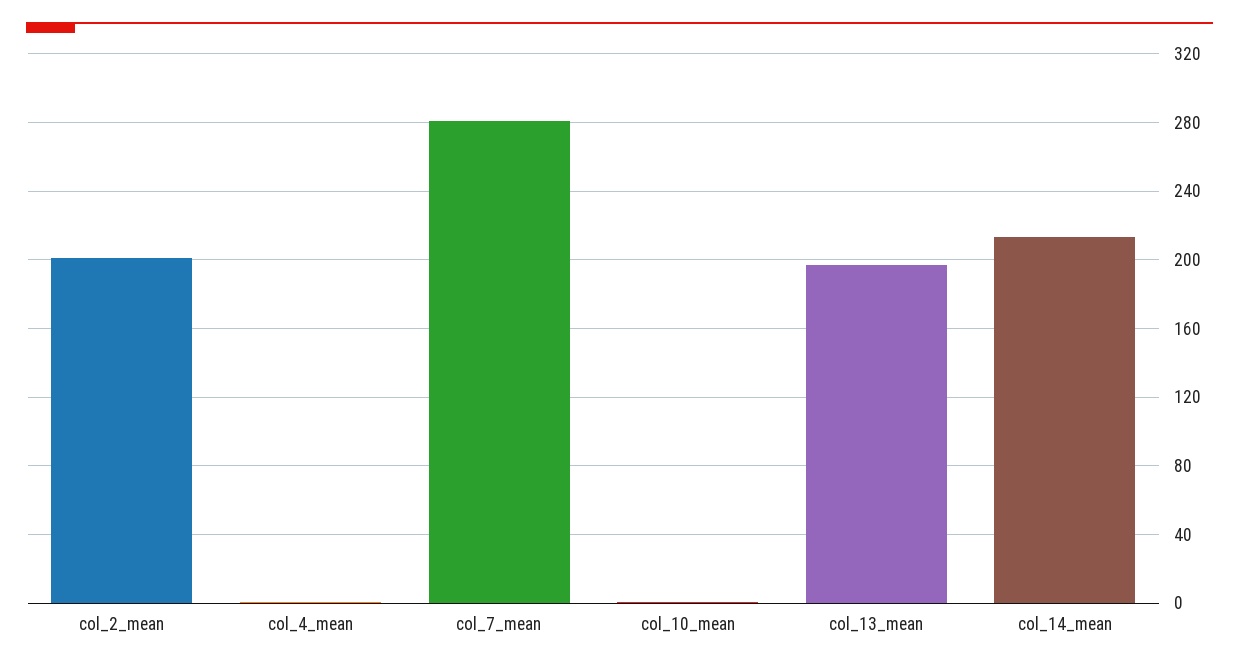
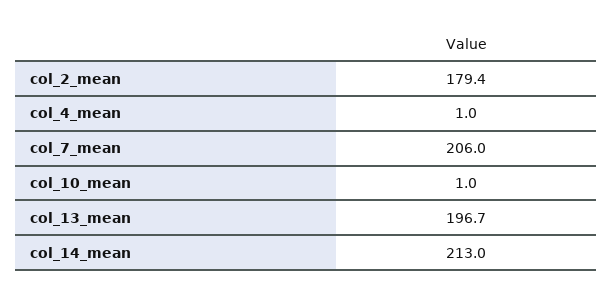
  {
-   "col_2_mean": 200,
+   "col_2_mean": 179.4,
    "col_4_mean": 1,
-   "col_7_mean": 280,
+   "col_7_mean": 206,
    "col_10_mean": 1,
    "col_13_mean": 196.7,
    "col_14_mean": 213
  }

